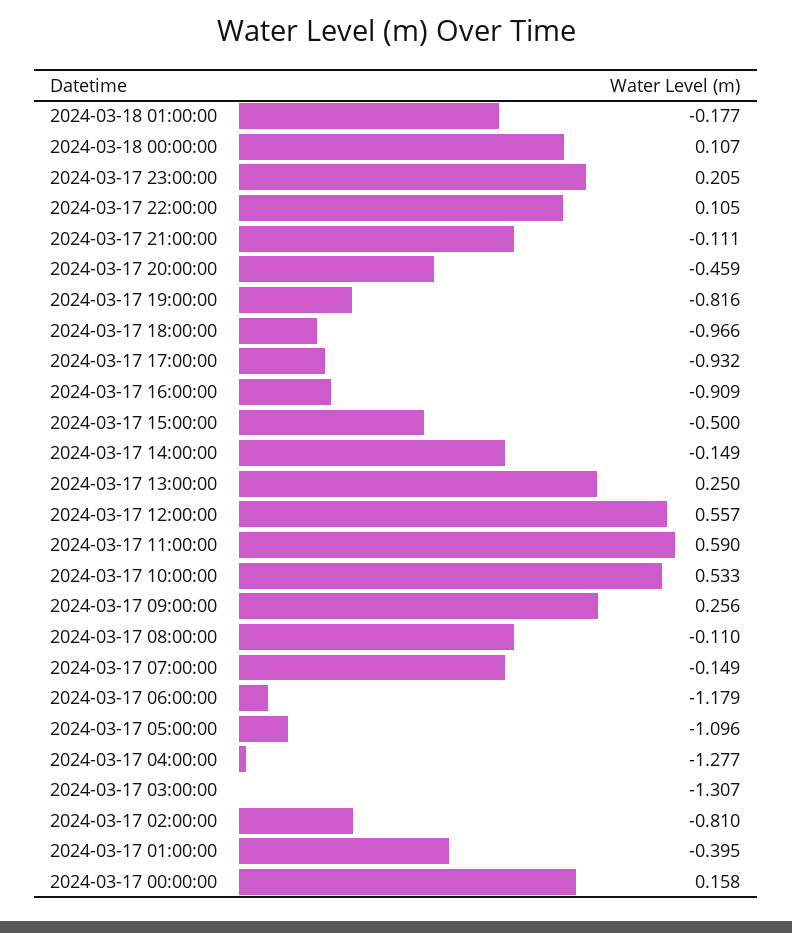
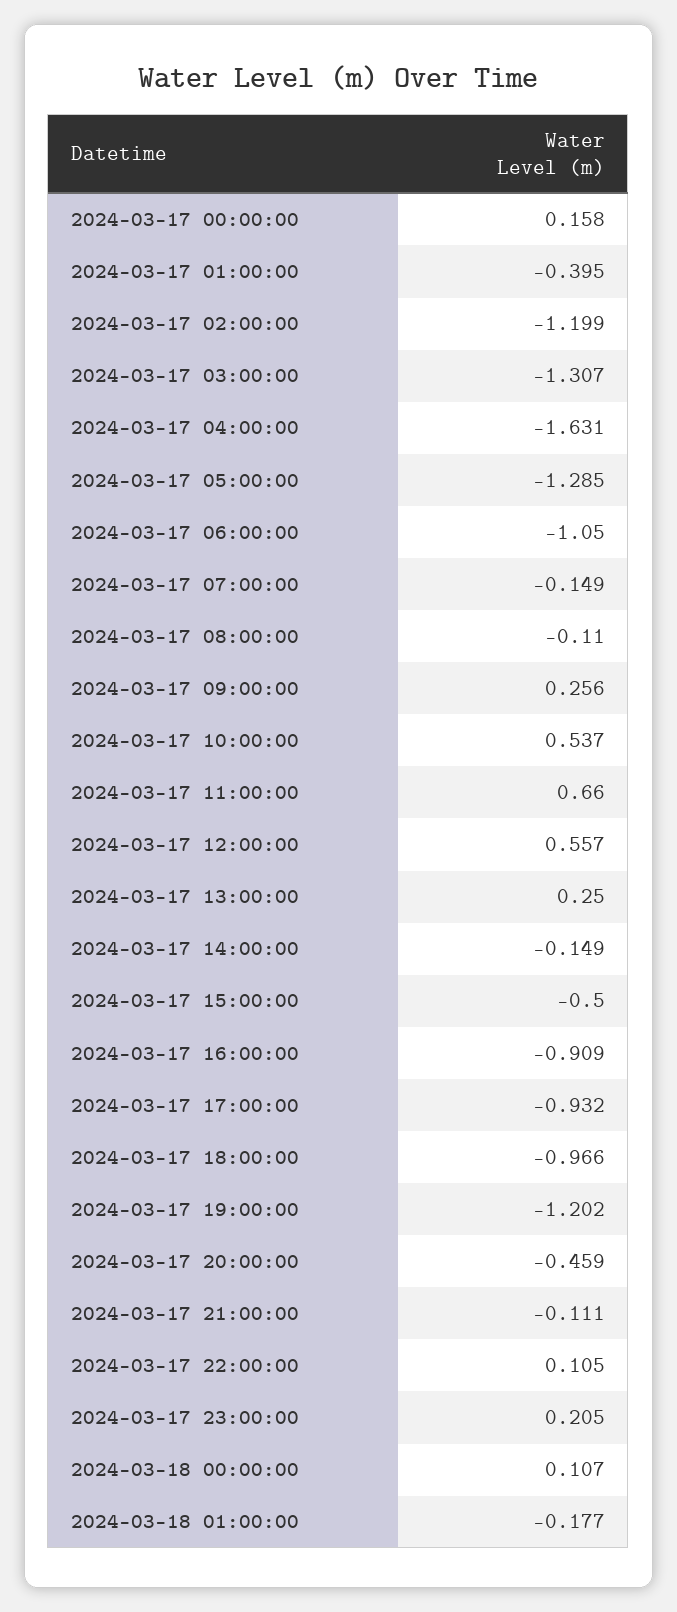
  {
    "2024-03-18 01:00:00": -0.177,
    "2024-03-18 00:00:00": 0.107,
    "2024-03-17 23:00:00": 0.205,
    "2024-03-17 22:00:00": 0.105,
    "2024-03-17 21:00:00": -0.111,
    "2024-03-17 20:00:00": -0.459,
-   "2024-03-17 19:00:00": -0.816,
+   "2024-03-17 19:00:00": -1.202,
    "2024-03-17 18:00:00": -0.966,
    "2024-03-17 17:00:00": -0.932,
    "2024-03-17 16:00:00": -0.909,
    "2024-03-17 15:00:00": -0.5,
    "2024-03-17 14:00:00": -0.149,
    "2024-03-17 13:00:00": 0.25,
    "2024-03-17 12:00:00": 0.557,
-   "2024-03-17 11:00:00": 0.59,
+   "2024-03-17 11:00:00": 0.66,
-   "2024-03-17 10:00:00": 0.533,
+   "2024-03-17 10:00:00": 0.537,
    "2024-03-17 09:00:00": 0.256,
    "2024-03-17 08:00:00": -0.11,
    "2024-03-17 07:00:00": -0.149,
-   "2024-03-17 06:00:00": -1.179,
+   "2024-03-17 06:00:00": -1.05,
-   "2024-03-17 05:00:00": -1.096,
+   "2024-03-17 05:00:00": -1.285,
-   "2024-03-17 04:00:00": -1.277,
+   "2024-03-17 04:00:00": -1.631,
    "2024-03-17 03:00:00": -1.307,
-   "2024-03-17 02:00:00": -0.81,
+   "2024-03-17 02:00:00": -1.199,
    "2024-03-17 01:00:00": -0.395,
    "2024-03-17 00:00:00": 0.158
  }

